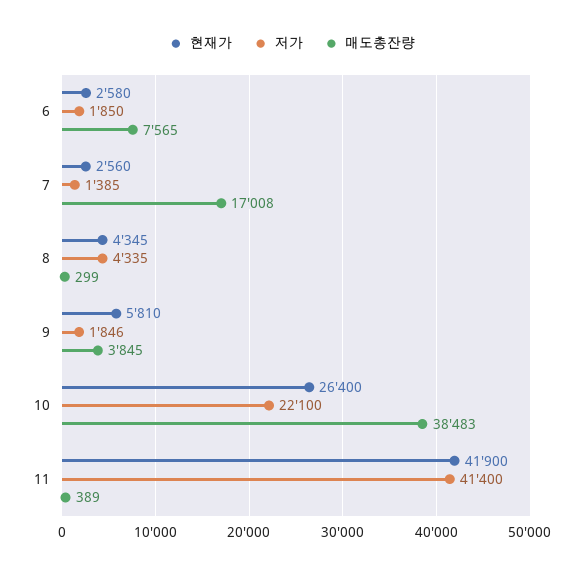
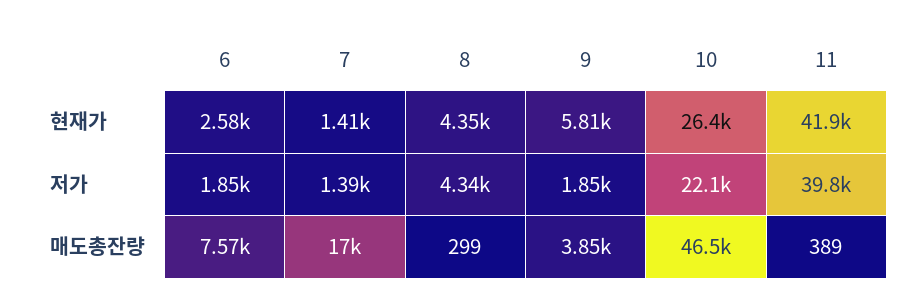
  {
    "현재가": {
      "6": 2580,
-     "7": 2560,
+     "7": 1410,
      "8": 4345,
      "9": 5810,
      "10": 26400,
      "11": 41900
    },
    "저가": {
      "6": 1850,
      "7": 1385,
      "8": 4335,
      "9": 1846,
      "10": 22100,
-     "11": 41400
+     "11": 39800
    },
    "매도총잔량": {
      "6": 7565,
      "7": 17008,
      "8": 299,
      "9": 3845,
-     "10": 38483,
+     "10": 46500,
      "11": 389
    }
  }

